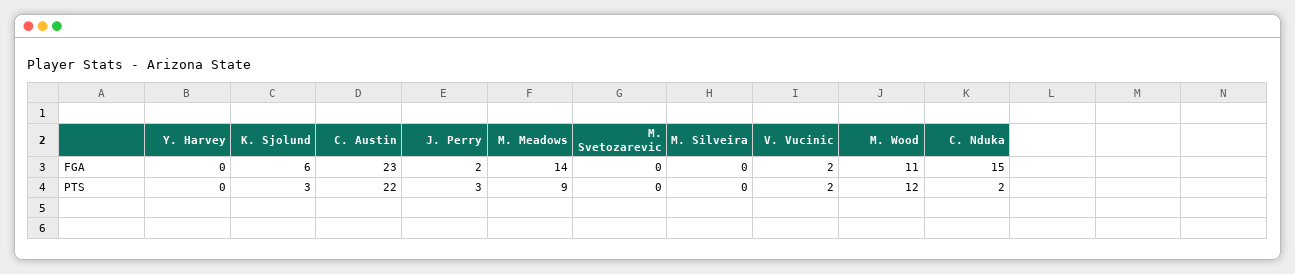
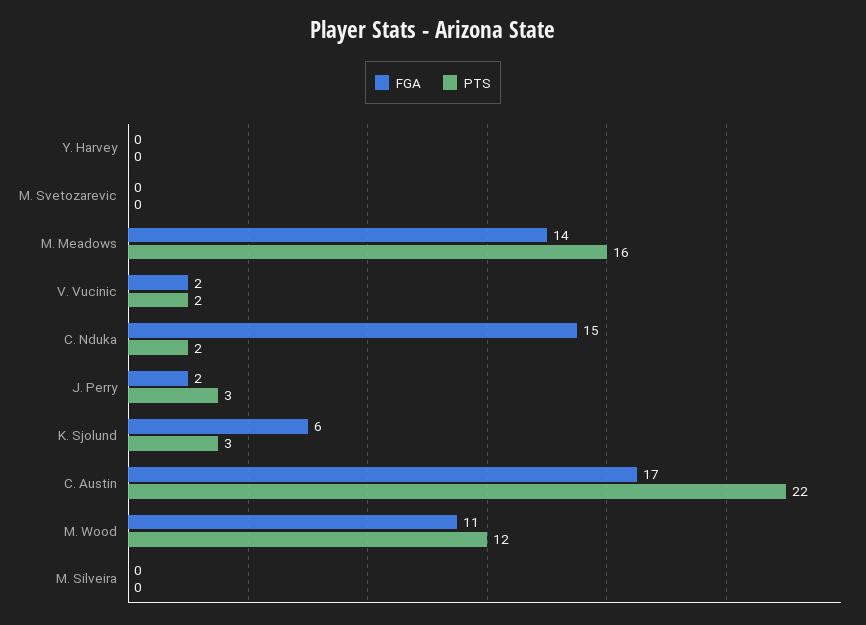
  {
    "FGA": {
      "Y. Harvey": 0,
      "K. Sjolund": 6,
-     "C. Austin": 23,
+     "C. Austin": 17,
      "J. Perry": 2,
      "M. Meadows": 14,
      "M. Svetozarevic": 0,
      "M. Silveira": 0,
      "V. Vucinic": 2,
      "M. Wood": 11,
      "C. Nduka": 15
    },
    "PTS": {
      "Y. Harvey": 0,
      "K. Sjolund": 3,
      "C. Austin": 22,
      "J. Perry": 3,
-     "M. Meadows": 9,
+     "M. Meadows": 16,
      "M. Svetozarevic": 0,
      "M. Silveira": 0,
      "V. Vucinic": 2,
      "M. Wood": 12,
      "C. Nduka": 2
    }
  }

